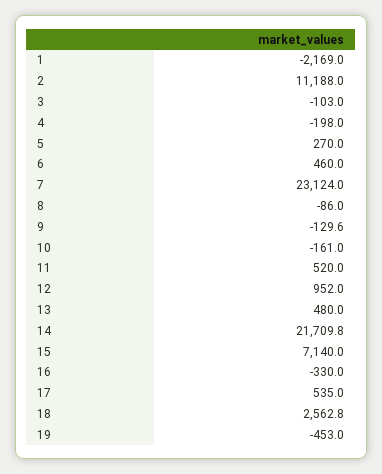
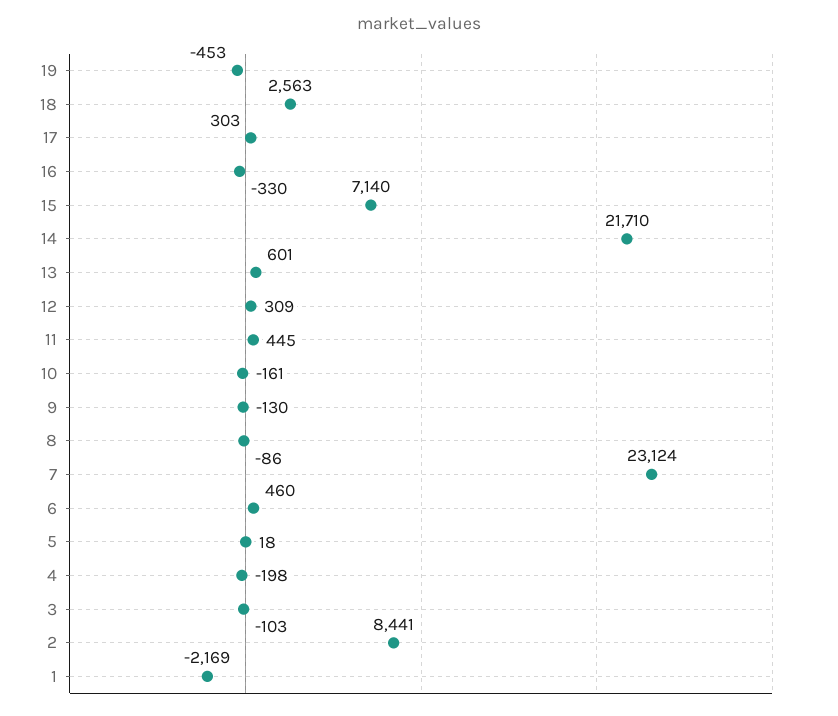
  {
    "1": -2169,
-   "2": 11188,
+   "2": 8441,
    "3": -103,
    "4": -198,
-   "5": 270,
+   "5": 18,
    "6": 460,
    "7": 23124,
    "8": -86,
    "9": -129.6,
    "10": -161,
-   "11": 520,
+   "11": 445,
-   "12": 952,
+   "12": 309,
-   "13": 480,
+   "13": 601,
    "14": 21709.8,
    "15": 7140,
    "16": -330,
-   "17": 535,
+   "17": 303,
    "18": 2562.8,
    "19": -453
  }

